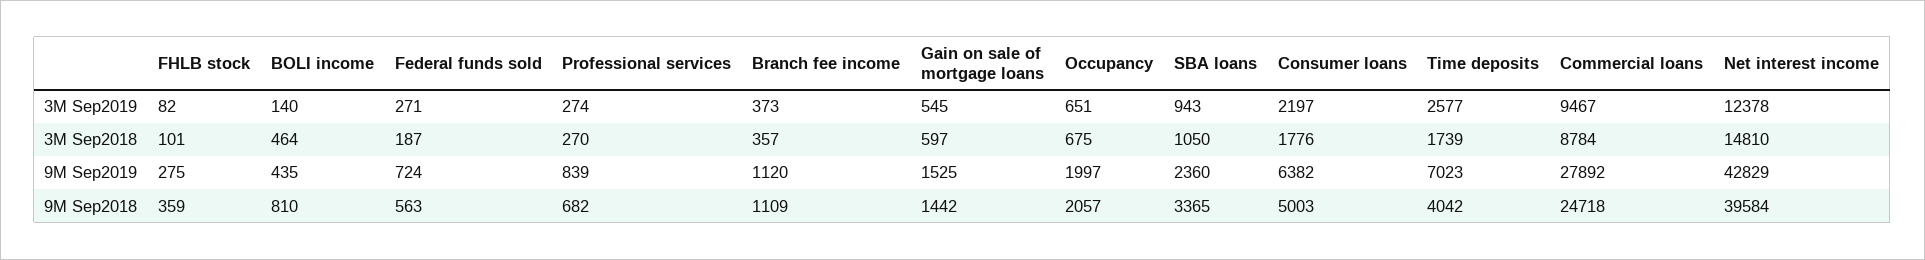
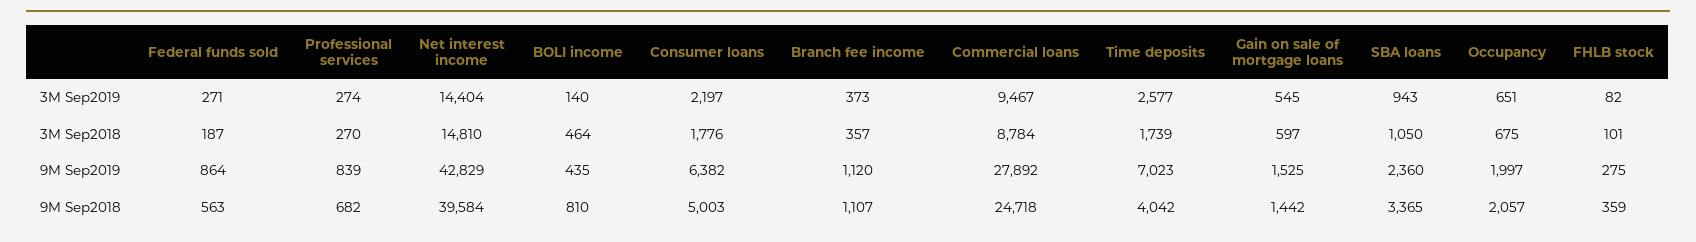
  {
    "FHLB stock": {
      "3M Sep2019": 82,
      "3M Sep2018": 101,
      "9M Sep2019": 275,
      "9M Sep2018": 359
    },
    "BOLI income": {
      "3M Sep2019": 140,
      "3M Sep2018": 464,
      "9M Sep2019": 435,
      "9M Sep2018": 810
    },
    "Federal funds sold": {
      "3M Sep2019": 271,
      "3M Sep2018": 187,
-     "9M Sep2019": 724,
+     "9M Sep2019": 864,
      "9M Sep2018": 563
    },
    "Professional services": {
      "3M Sep2019": 274,
      "3M Sep2018": 270,
      "9M Sep2019": 839,
      "9M Sep2018": 682
    },
    "Branch fee income": {
      "3M Sep2019": 373,
      "3M Sep2018": 357,
      "9M Sep2019": 1120,
-     "9M Sep2018": 1109
+     "9M Sep2018": 1107
    },
    "Gain on sale of mortgage loans": {
      "3M Sep2019": 545,
      "3M Sep2018": 597,
      "9M Sep2019": 1525,
      "9M Sep2018": 1442
    },
    "Occupancy": {
      "3M Sep2019": 651,
      "3M Sep2018": 675,
      "9M Sep2019": 1997,
      "9M Sep2018": 2057
    },
    "SBA loans": {
      "3M Sep2019": 943,
      "3M Sep2018": 1050,
      "9M Sep2019": 2360,
      "9M Sep2018": 3365
    },
    "Consumer loans": {
      "3M Sep2019": 2197,
      "3M Sep2018": 1776,
      "9M Sep2019": 6382,
      "9M Sep2018": 5003
    },
    "Time deposits": {
      "3M Sep2019": 2577,
      "3M Sep2018": 1739,
      "9M Sep2019": 7023,
      "9M Sep2018": 4042
    },
    "Commercial loans": {
      "3M Sep2019": 9467,
      "3M Sep2018": 8784,
      "9M Sep2019": 27892,
      "9M Sep2018": 24718
    },
    "Net interest income": {
-     "3M Sep2019": 12378,
+     "3M Sep2019": 14404,
      "3M Sep2018": 14810,
      "9M Sep2019": 42829,
      "9M Sep2018": 39584
    }
  }

